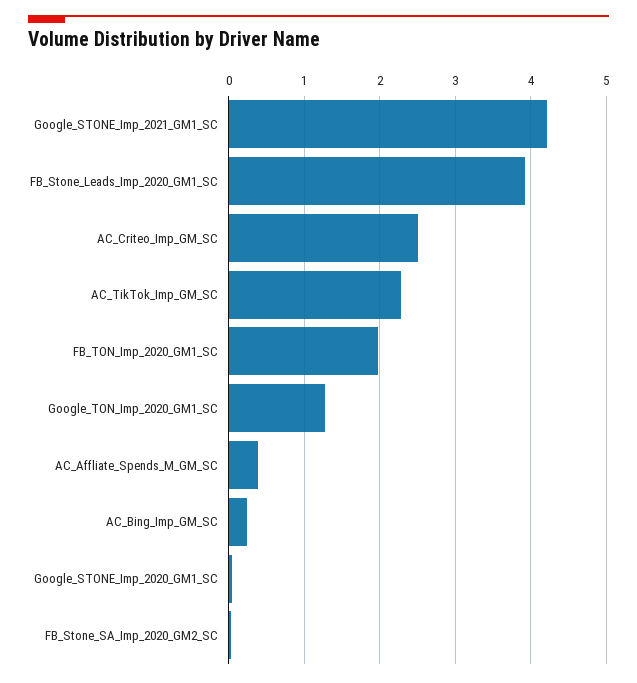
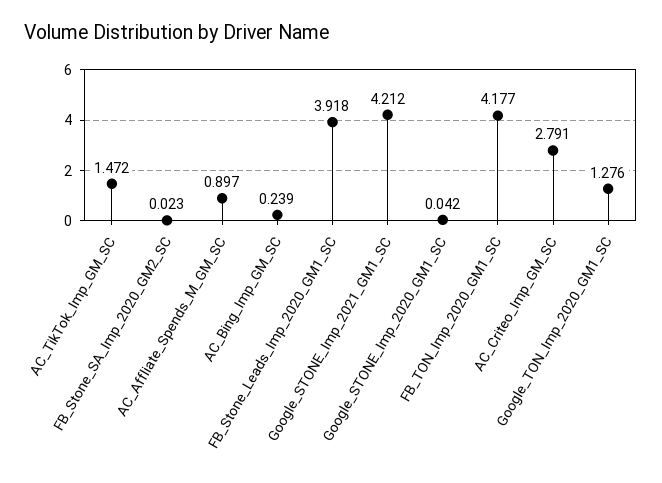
  {
    "Google_STONE_Imp_2021_GM1_SC": 4.212,
    "FB_Stone_Leads_Imp_2020_GM1_SC": 3.918,
-   "AC_Criteo_Imp_GM_SC": 2.5,
+   "AC_Criteo_Imp_GM_SC": 2.791,
-   "AC_TikTok_Imp_GM_SC": 2.3,
+   "AC_TikTok_Imp_GM_SC": 1.472,
-   "FB_TON_Imp_2020_GM1_SC": 2,
+   "FB_TON_Imp_2020_GM1_SC": 4.177,
    "Google_TON_Imp_2020_GM1_SC": 1.276,
-   "AC_Affliate_Spends_M_GM_SC": 0.4,
+   "AC_Affliate_Spends_M_GM_SC": 0.897,
    "AC_Bing_Imp_GM_SC": 0.239,
    "Google_STONE_Imp_2020_GM1_SC": 0.042,
    "FB_Stone_SA_Imp_2020_GM2_SC": 0.023
  }

